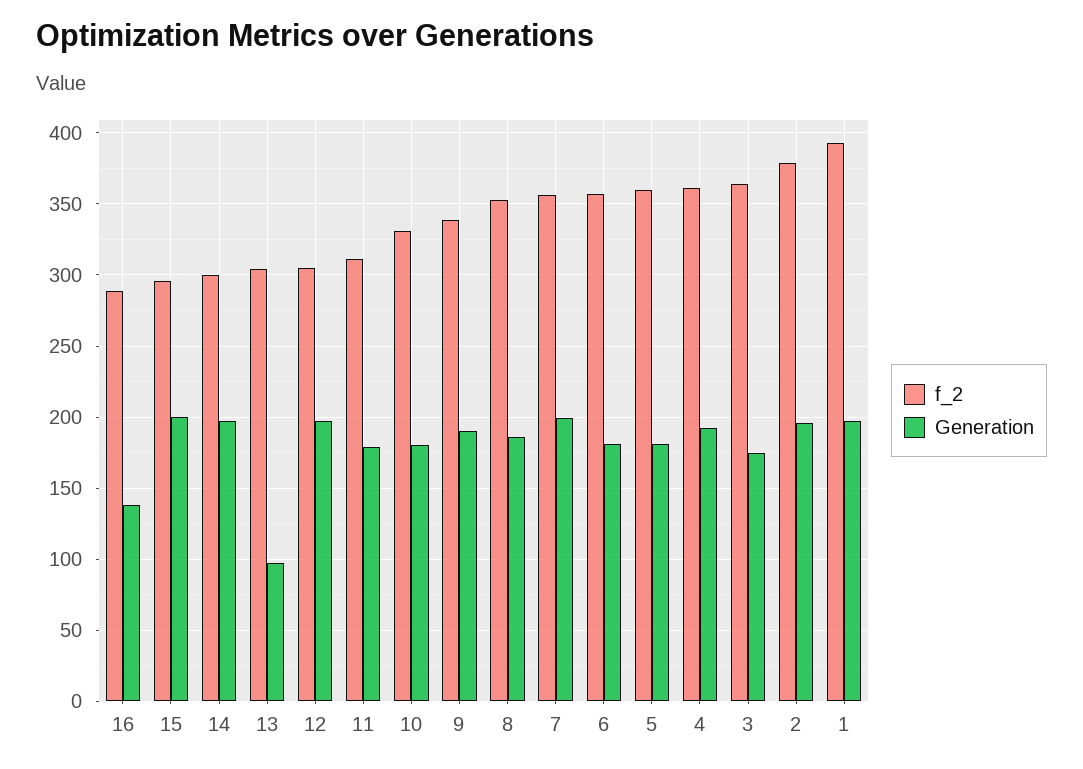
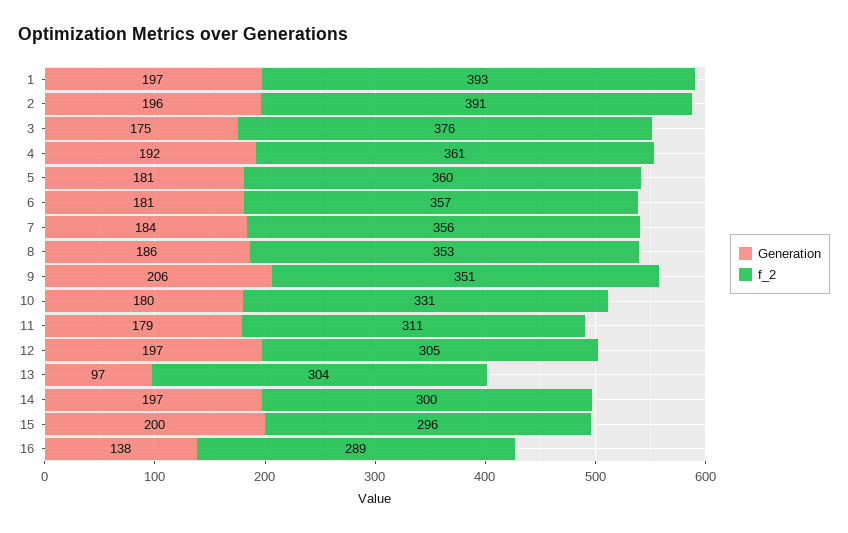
  {
    "f_2": {
      "16": 289,
      "15": 296,
      "14": 300,
      "13": 304,
      "12": 305,
      "11": 311,
      "10": 331,
-     "9": 340,
+     "9": 351,
      "8": 353,
      "7": 356,
      "6": 357,
      "5": 360,
      "4": 361,
-     "3": 365,
+     "3": 376,
-     "2": 380,
+     "2": 391,
      "1": 393
    },
    "Generation": {
      "16": 138,
      "15": 200,
      "14": 197,
      "13": 97,
      "12": 197,
      "11": 179,
      "10": 180,
-     "9": 190,
+     "9": 206,
      "8": 186,
-     "7": 200,
+     "7": 184,
      "6": 181,
      "5": 181,
      "4": 192,
      "3": 175,
      "2": 196,
      "1": 197
    }
  }

